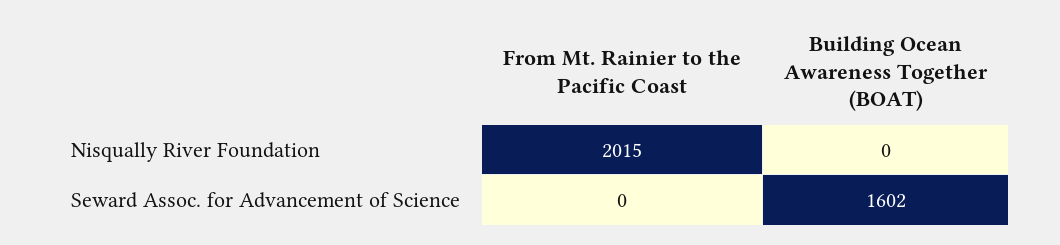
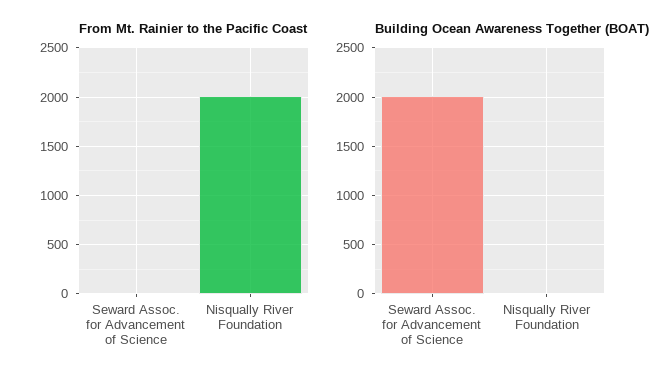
  {
    "From Mt. Rainier to the Pacific Coast": {
      "Nisqually River Foundation": 2015,
      "Seward Assoc. for Advancement of Science": 0
    },
    "Building Ocean Awareness Together (BOAT)": {
      "Nisqually River Foundation": 0,
-     "Seward Assoc. for Advancement of Science": 1602
+     "Seward Assoc. for Advancement of Science": 2000
    }
  }

